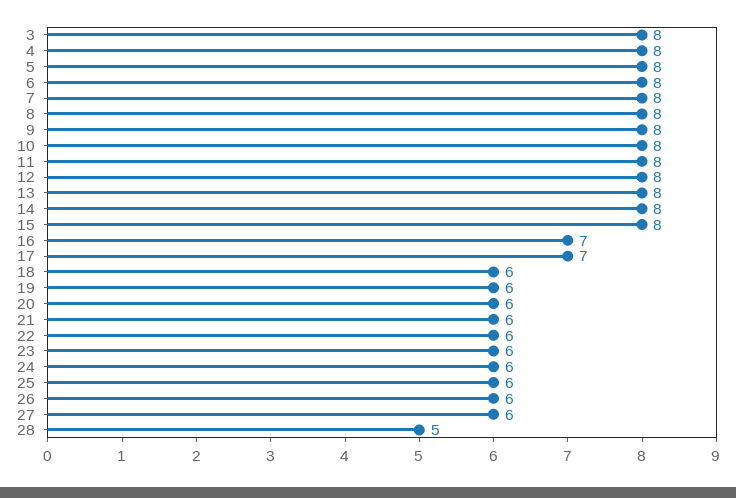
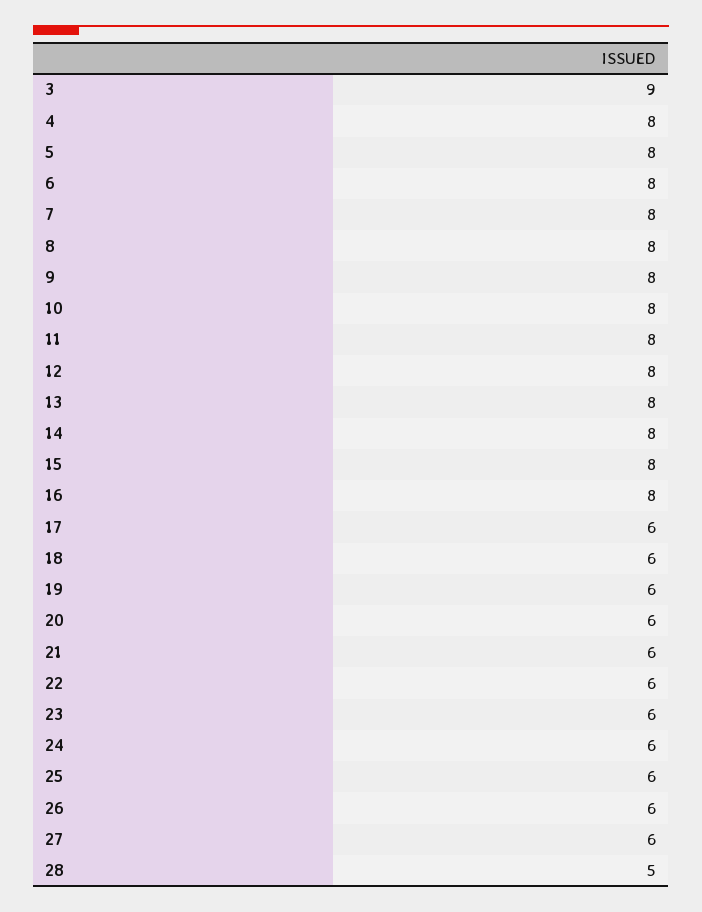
  {
-   "3": 8,
+   "3": 9,
    "4": 8,
    "5": 8,
    "6": 8,
    "7": 8,
    "8": 8,
    "9": 8,
    "10": 8,
    "11": 8,
    "12": 8,
    "13": 8,
    "14": 8,
    "15": 8,
-   "16": 7,
+   "16": 8,
-   "17": 7,
+   "17": 6,
    "18": 6,
    "19": 6,
    "20": 6,
    "21": 6,
    "22": 6,
    "23": 6,
    "24": 6,
    "25": 6,
    "26": 6,
    "27": 6,
    "28": 5
  }

